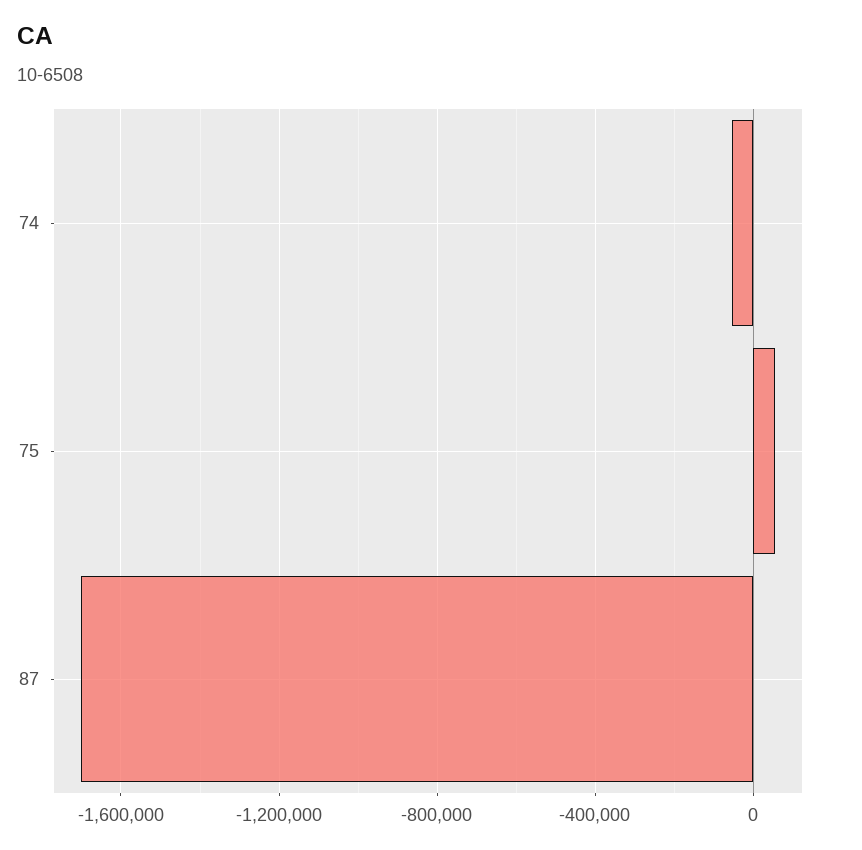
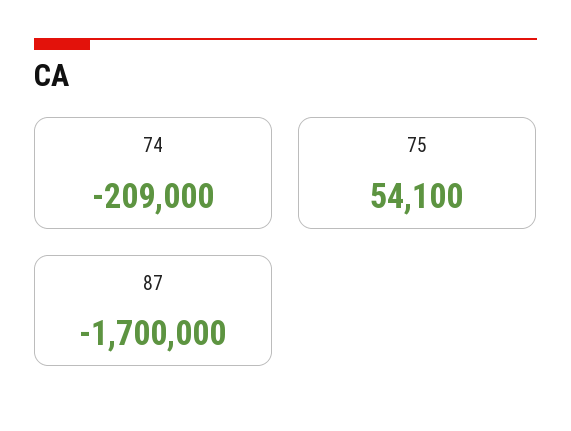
  {
-   "74": -50000,
+   "74": -209000,
    "75": 54100,
    "87": -1700000
  }

